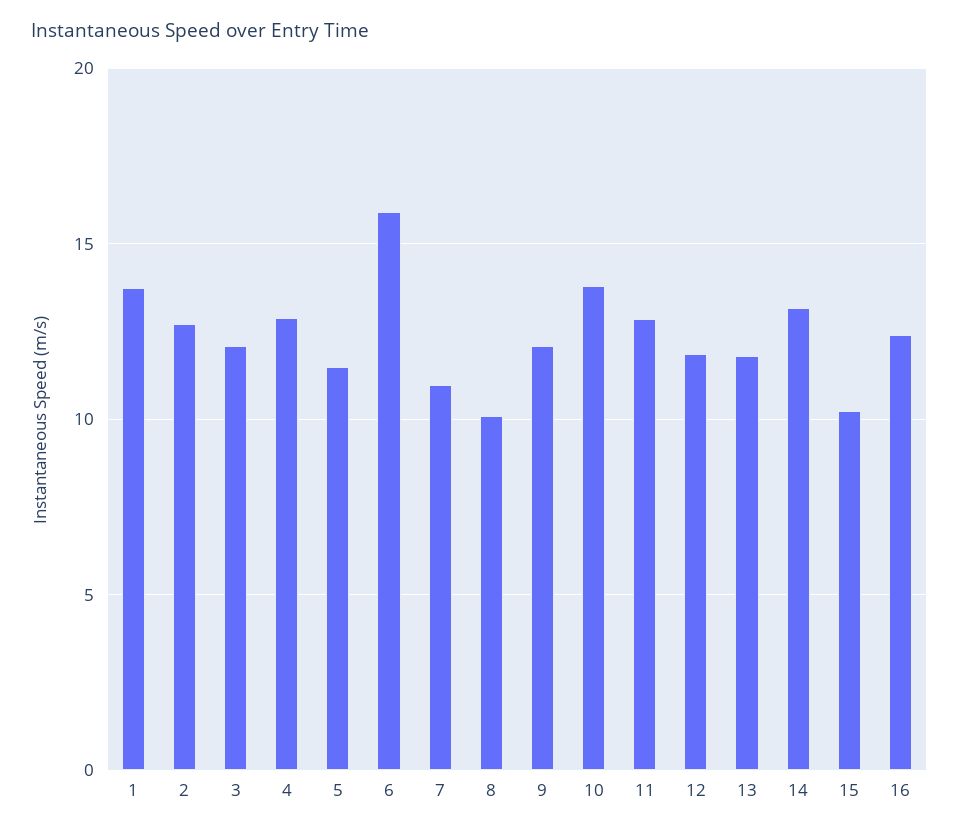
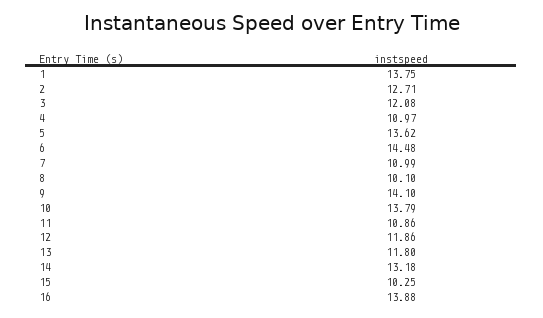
  {
    "1": 13.75,
    "2": 12.71,
    "3": 12.08,
-   "4": 13,
+   "4": 10.97,
-   "5": 11.5,
+   "5": 13.62,
-   "6": 16,
+   "6": 14.48,
    "7": 10.99,
    "8": 10.1,
-   "9": 12,
+   "9": 14.1,
    "10": 13.79,
-   "11": 13,
+   "11": 10.86,
    "12": 11.86,
    "13": 11.8,
    "14": 13.18,
    "15": 10.25,
-   "16": 12.5
+   "16": 13.88
  }

